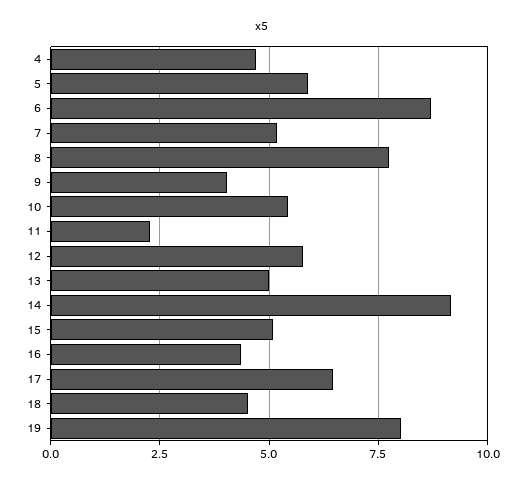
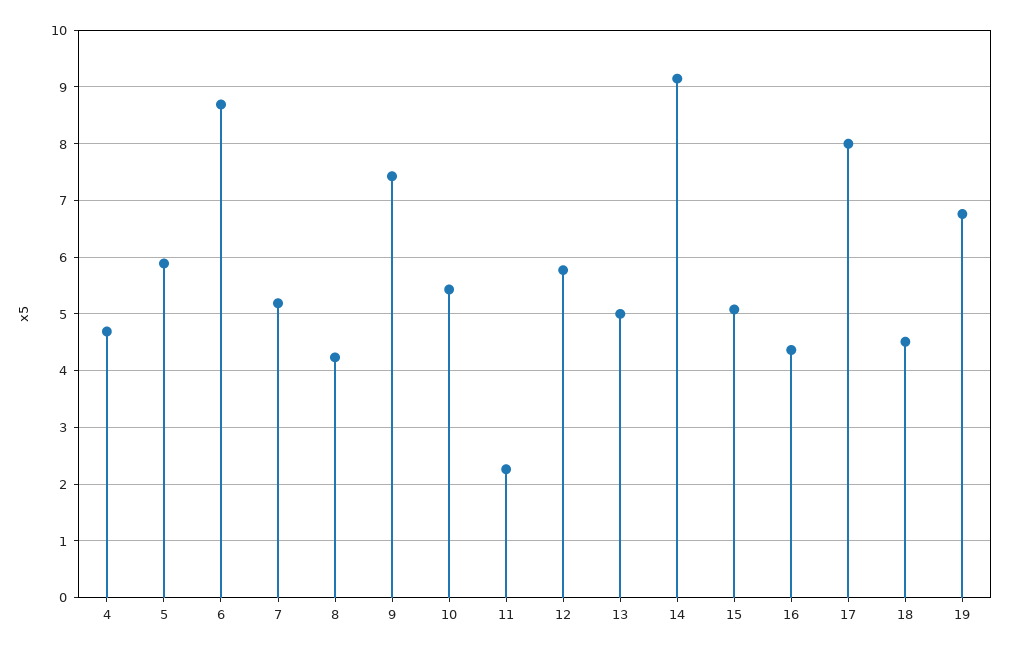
  {
    "4": 4.6,
    "5": 5.8,
    "6": 8.6,
    "7": 5.2,
-   "8": 7.75,
+   "8": 4.2,
-   "9": 4,
+   "9": 7.4,
    "10": 5.4,
    "11": 2.2,
    "12": 5.8,
    "13": 5,
    "14": 9.2,
    "15": 5,
    "16": 4.4,
-   "17": 6.5,
+   "17": 8,
    "18": 4.6,
-   "19": 8
+   "19": 6.8
  }

